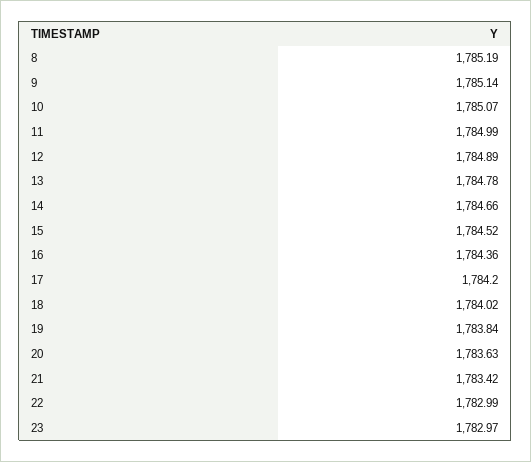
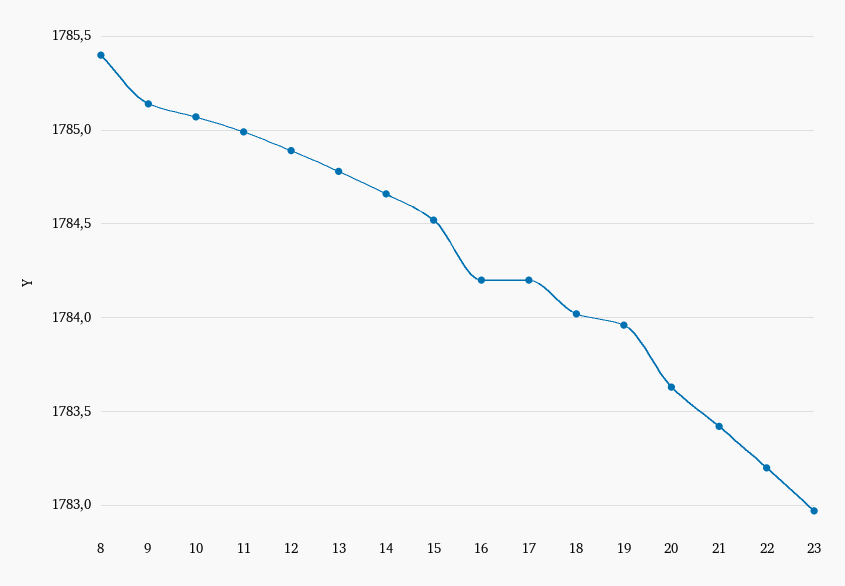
  {
-   "8": 1785.19,
+   "8": 1785.4,
    "9": 1785.14,
    "10": 1785.07,
    "11": 1784.99,
    "12": 1784.89,
    "13": 1784.78,
    "14": 1784.66,
    "15": 1784.52,
-   "16": 1784.36,
+   "16": 1784.2,
    "17": 1784.2,
    "18": 1784.02,
-   "19": 1783.84,
+   "19": 1783.95,
    "20": 1783.63,
    "21": 1783.42,
-   "22": 1782.99,
+   "22": 1783.2,
    "23": 1782.97
  }

